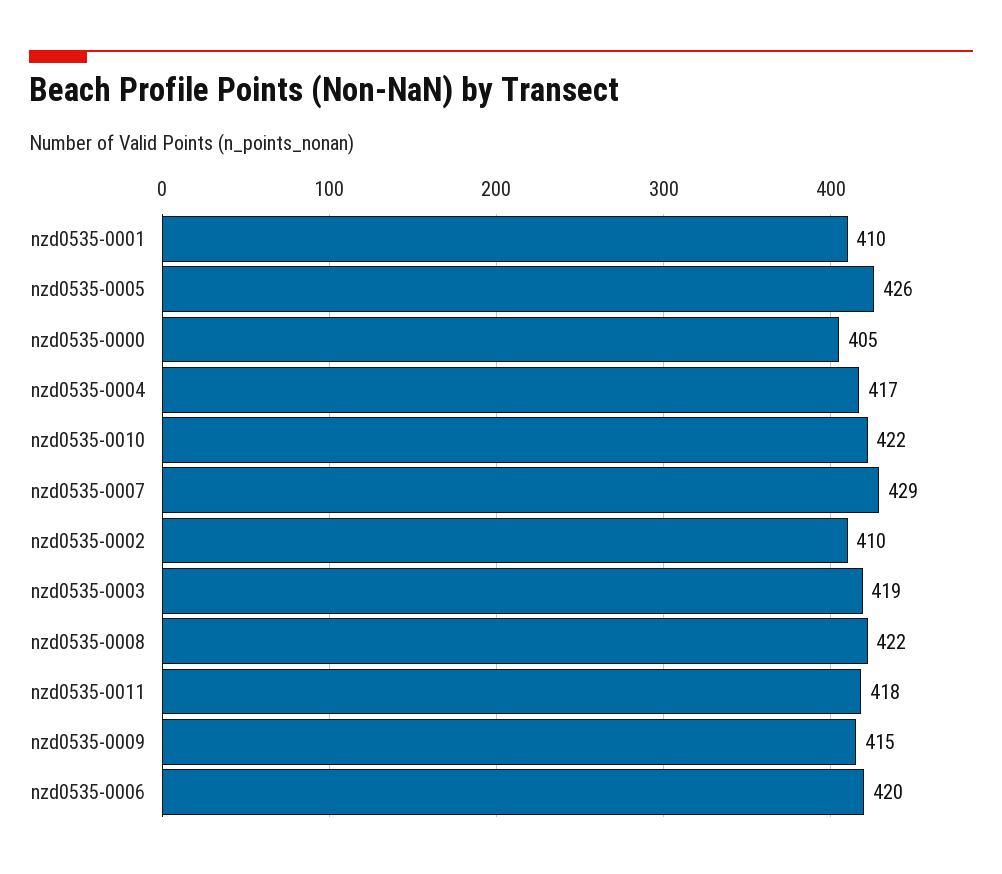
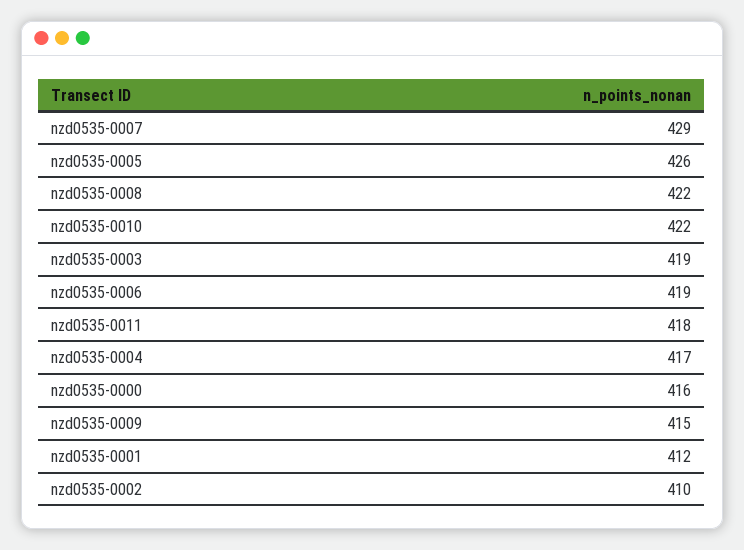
  {
-   "nzd0535-0001": 410,
+   "nzd0535-0001": 412,
    "nzd0535-0005": 426,
-   "nzd0535-0000": 405,
+   "nzd0535-0000": 416,
    "nzd0535-0004": 417,
    "nzd0535-0010": 422,
    "nzd0535-0007": 429,
    "nzd0535-0002": 410,
    "nzd0535-0003": 419,
    "nzd0535-0008": 422,
    "nzd0535-0011": 418,
    "nzd0535-0009": 415,
-   "nzd0535-0006": 420
+   "nzd0535-0006": 419
  }

